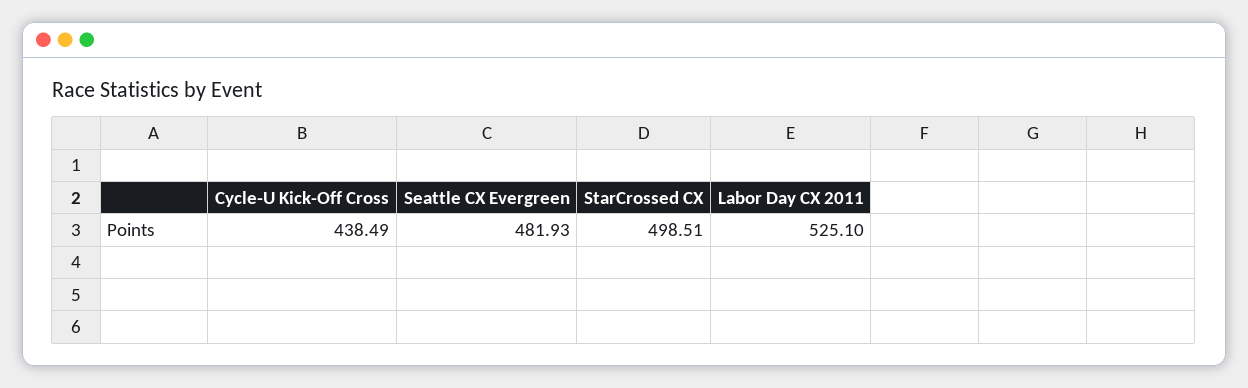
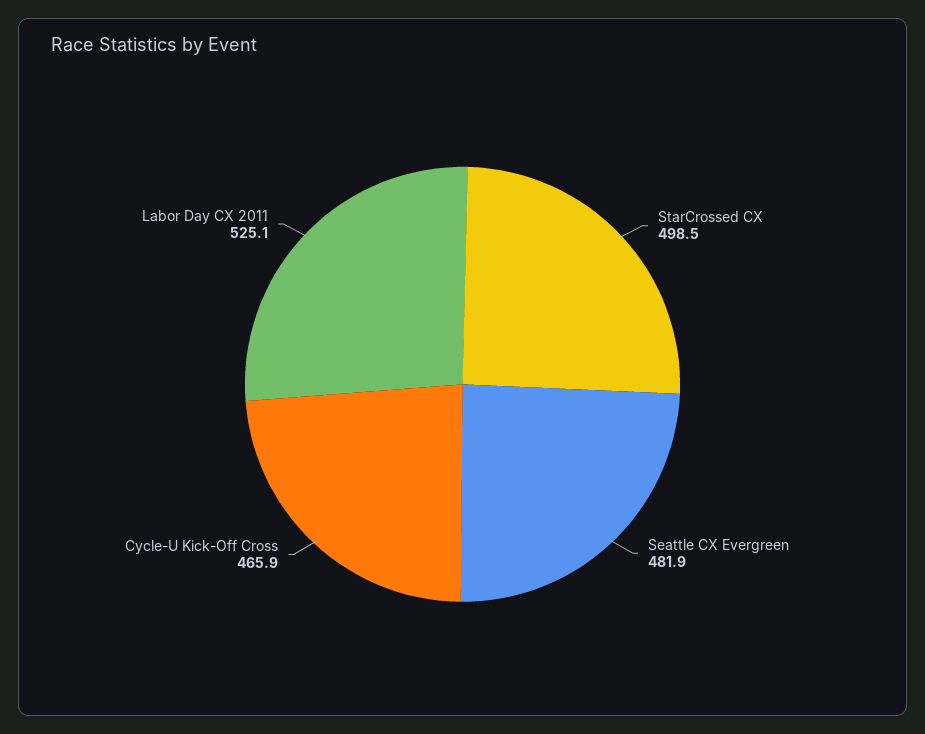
  {
-   "Cycle-U Kick-Off Cross": 438.49,
+   "Cycle-U Kick-Off Cross": 465.9,
    "Seattle CX Evergreen": 481.93,
    "StarCrossed CX": 498.51,
    "Labor Day CX 2011": 525.1
  }

